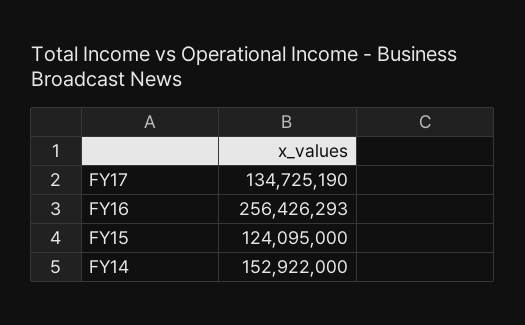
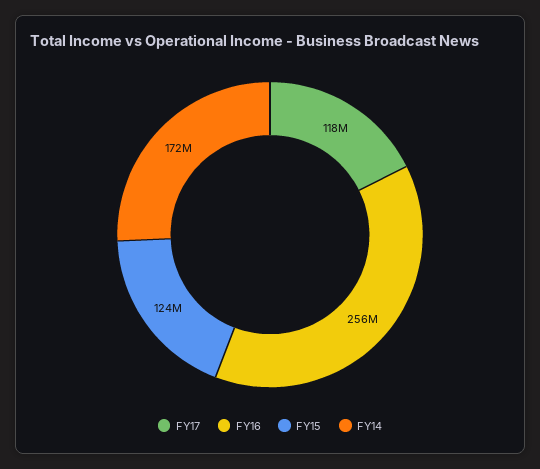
  {
-   "FY17": 134725190,
+   "FY17": 118000000,
    "FY16": 256426293,
    "FY15": 124095000,
-   "FY14": 152922000
+   "FY14": 172000000
  }

